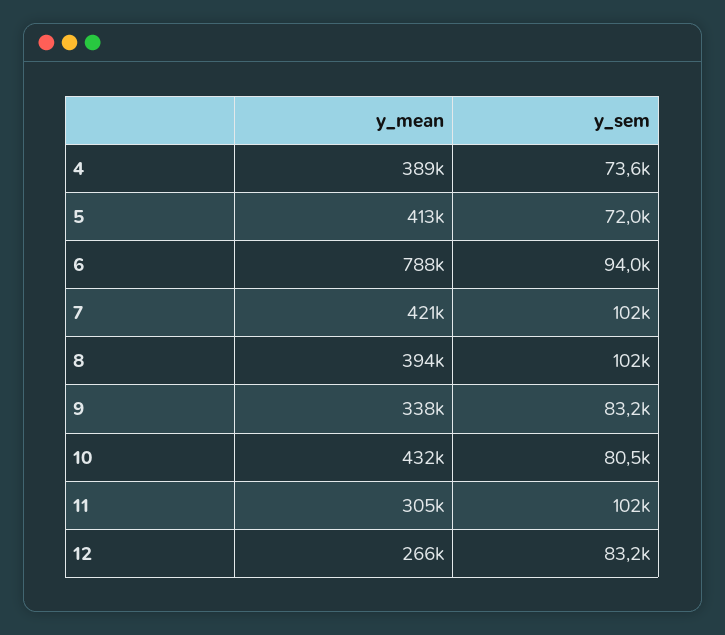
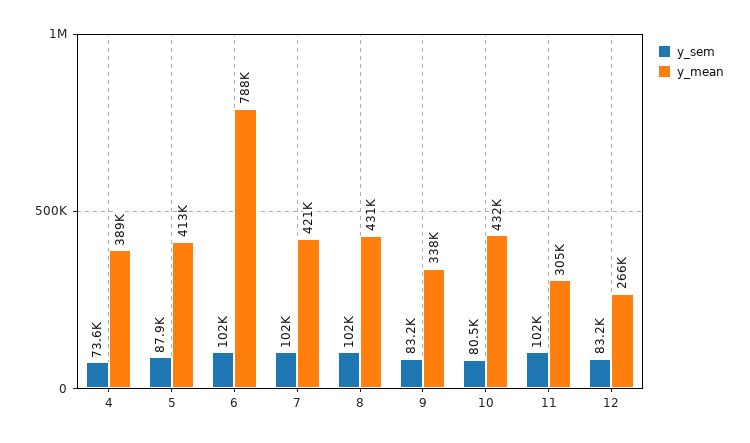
  {
    "y_mean": {
      "4": 389000,
      "5": 413000,
      "6": 788000,
      "7": 421000,
-     "8": 394000,
+     "8": 431000,
      "9": 338000,
      "10": 432000,
      "11": 305000,
      "12": 266000
    },
    "y_sem": {
      "4": 73600,
-     "5": 72000,
+     "5": 87900,
-     "6": 94000,
+     "6": 102000,
      "7": 102000,
      "8": 102000,
      "9": 83200,
      "10": 80500,
      "11": 102000,
      "12": 83200
    }
  }

